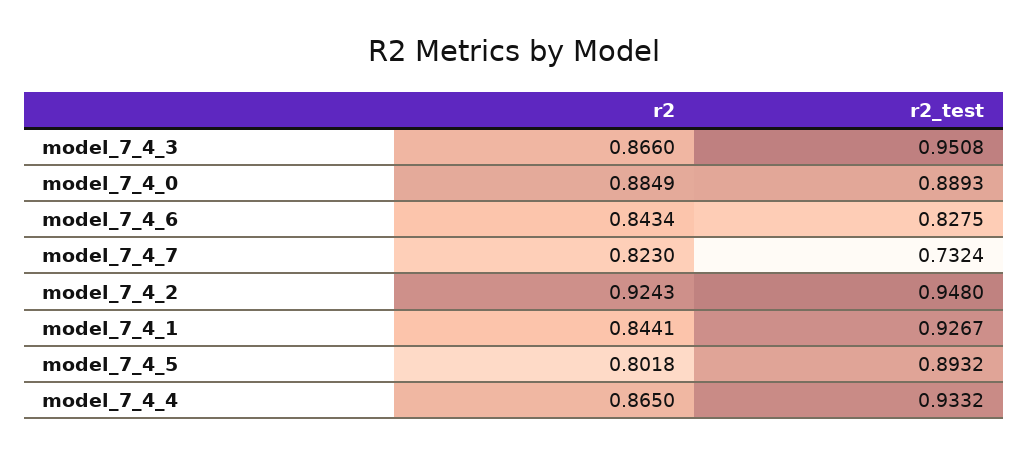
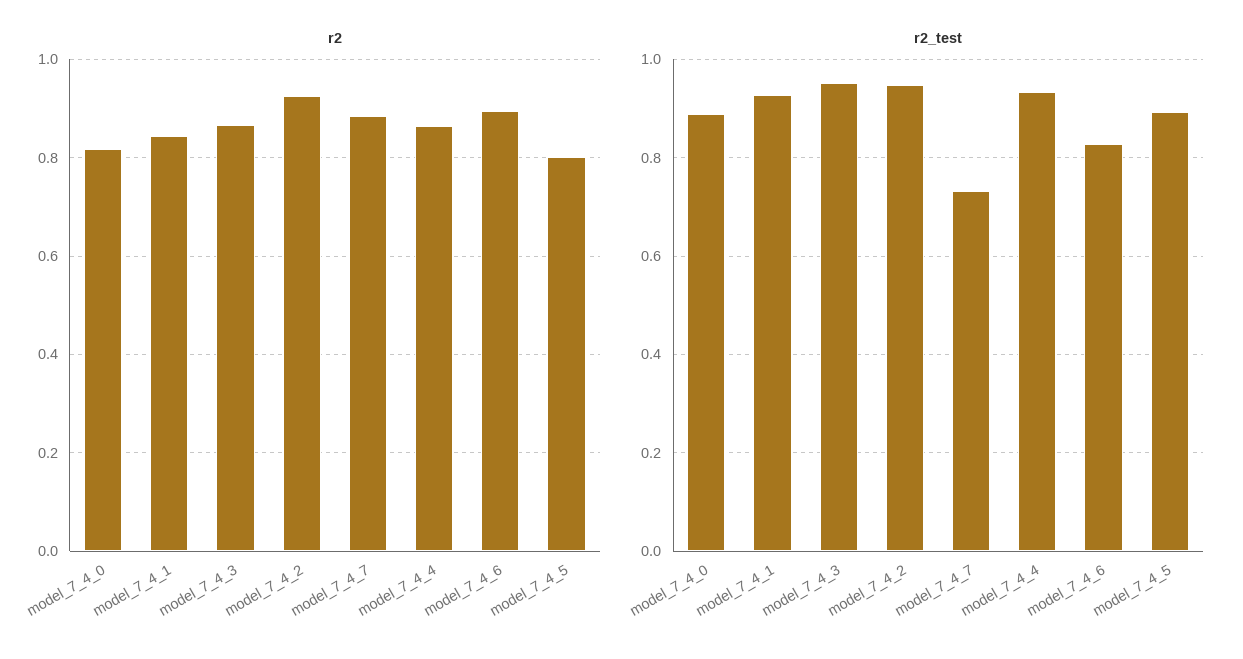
  {
    "r2": {
      "model_7_4_3": 0.866,
-     "model_7_4_0": 0.8849,
+     "model_7_4_0": 0.82,
-     "model_7_4_6": 0.8434,
+     "model_7_4_6": 0.9,
-     "model_7_4_7": 0.823,
+     "model_7_4_7": 0.88,
      "model_7_4_2": 0.9243,
      "model_7_4_1": 0.8441,
      "model_7_4_5": 0.8018,
      "model_7_4_4": 0.865
    },
    "r2_test": {
      "model_7_4_3": 0.9508,
      "model_7_4_0": 0.8893,
      "model_7_4_6": 0.8275,
      "model_7_4_7": 0.7324,
      "model_7_4_2": 0.948,
      "model_7_4_1": 0.9267,
      "model_7_4_5": 0.8932,
      "model_7_4_4": 0.9332
    }
  }

